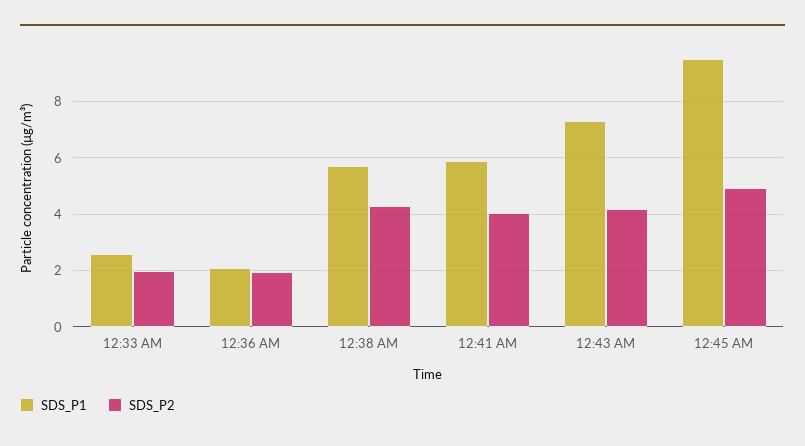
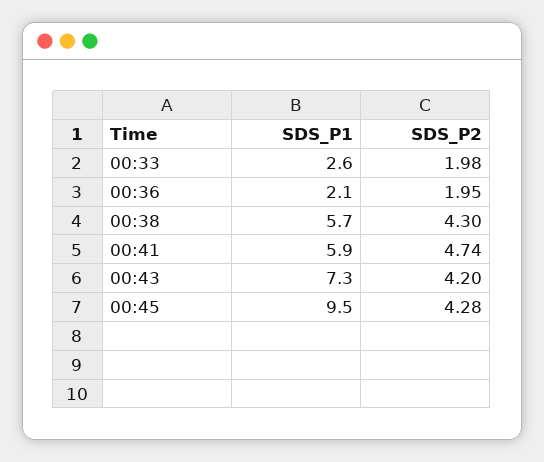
  {
    "SDS_P1": {
      "12:33 AM": 2.6,
      "12:36 AM": 2.1,
      "12:38 AM": 5.7,
      "12:41 AM": 5.9,
      "12:43 AM": 7.3,
      "12:45 AM": 9.5
    },
    "SDS_P2": {
      "12:33 AM": 1.98,
      "12:36 AM": 1.95,
      "12:38 AM": 4.3,
-     "12:41 AM": 4,
+     "12:41 AM": 4.74,
      "12:43 AM": 4.2,
-     "12:45 AM": 5
+     "12:45 AM": 4.28
    }
  }

